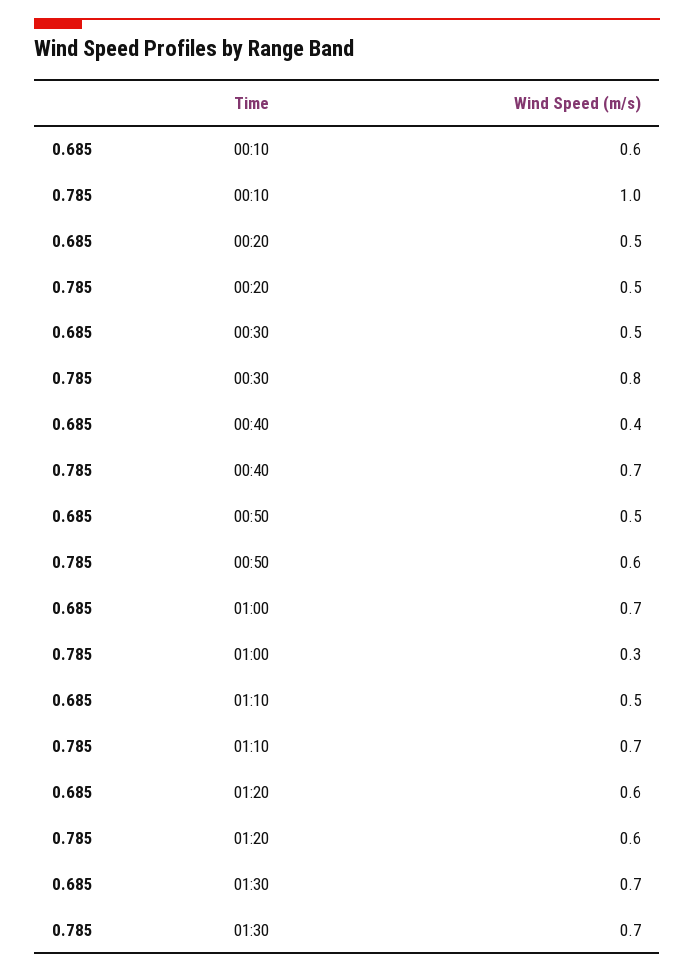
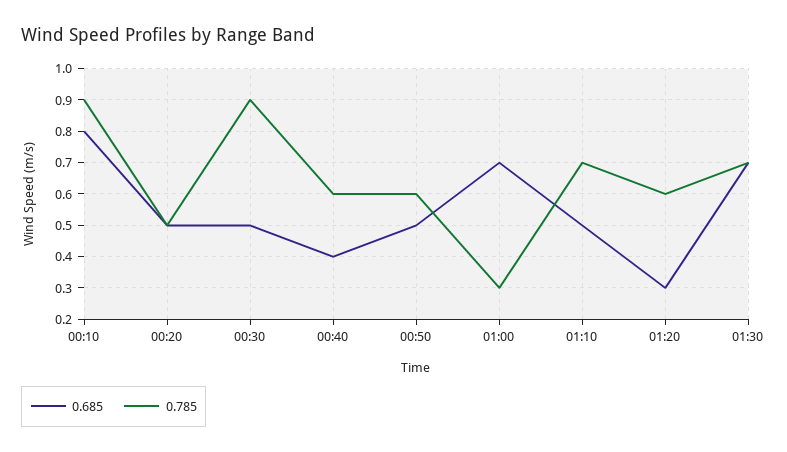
  {
    "0.685": {
-     "00:10": 0.6,
+     "00:10": 0.8,
      "00:20": 0.5,
      "00:30": 0.5,
      "00:40": 0.4,
      "00:50": 0.5,
      "01:00": 0.7,
      "01:10": 0.5,
-     "01:20": 0.6,
+     "01:20": 0.3,
      "01:30": 0.7
    },
    "0.785": {
-     "00:10": 1,
+     "00:10": 0.9,
      "00:20": 0.5,
-     "00:30": 0.8,
+     "00:30": 0.9,
-     "00:40": 0.7,
+     "00:40": 0.6,
      "00:50": 0.6,
      "01:00": 0.3,
      "01:10": 0.7,
      "01:20": 0.6,
      "01:30": 0.7
    }
  }

